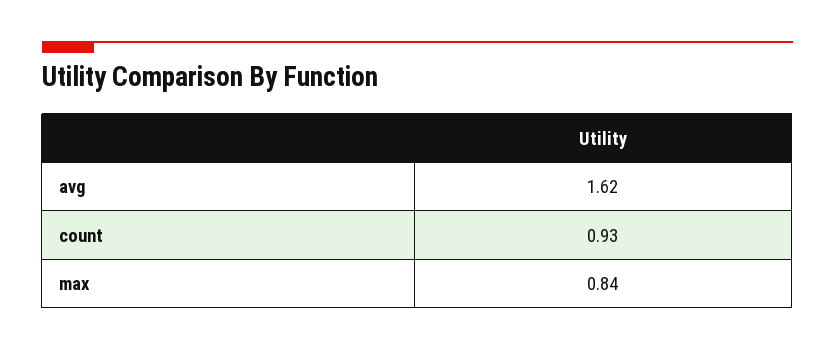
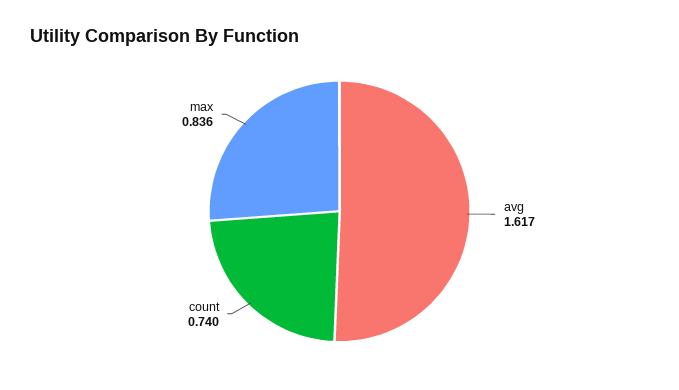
  {
    "avg": 1.617,
-   "count": 0.93,
+   "count": 0.74,
    "max": 0.836
  }

